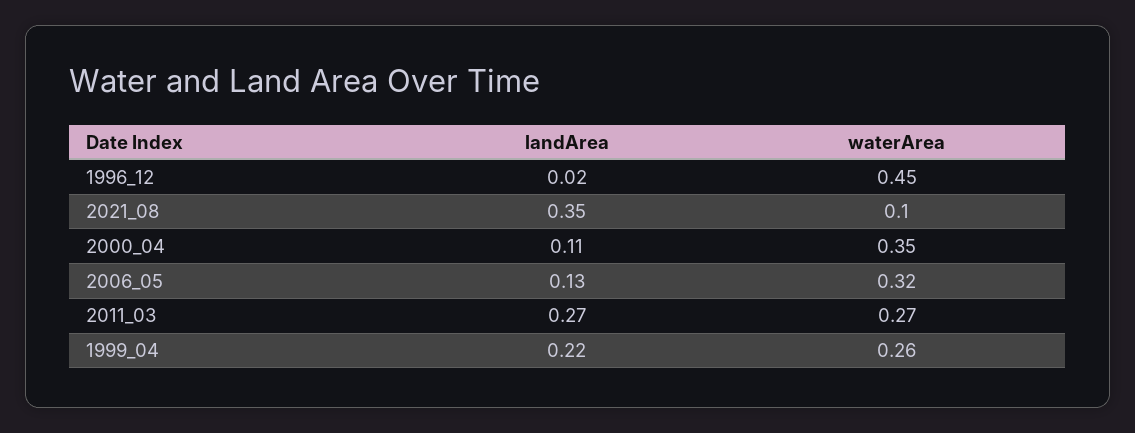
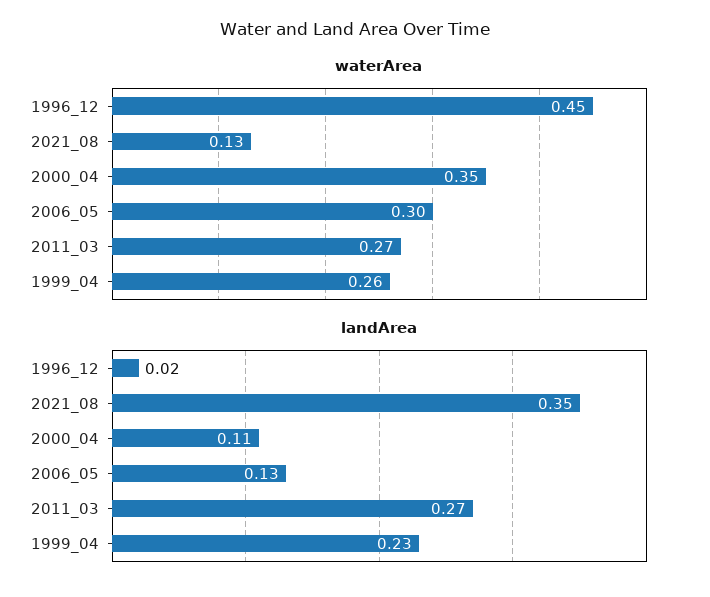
  {
    "landArea": {
      "1996_12": 0.02,
      "2021_08": 0.35,
      "2000_04": 0.11,
      "2006_05": 0.13,
      "2011_03": 0.27,
-     "1999_04": 0.22
+     "1999_04": 0.23
    },
    "waterArea": {
      "1996_12": 0.45,
-     "2021_08": 0.1,
+     "2021_08": 0.13,
      "2000_04": 0.35,
-     "2006_05": 0.32,
+     "2006_05": 0.3,
      "2011_03": 0.27,
      "1999_04": 0.26
    }
  }

